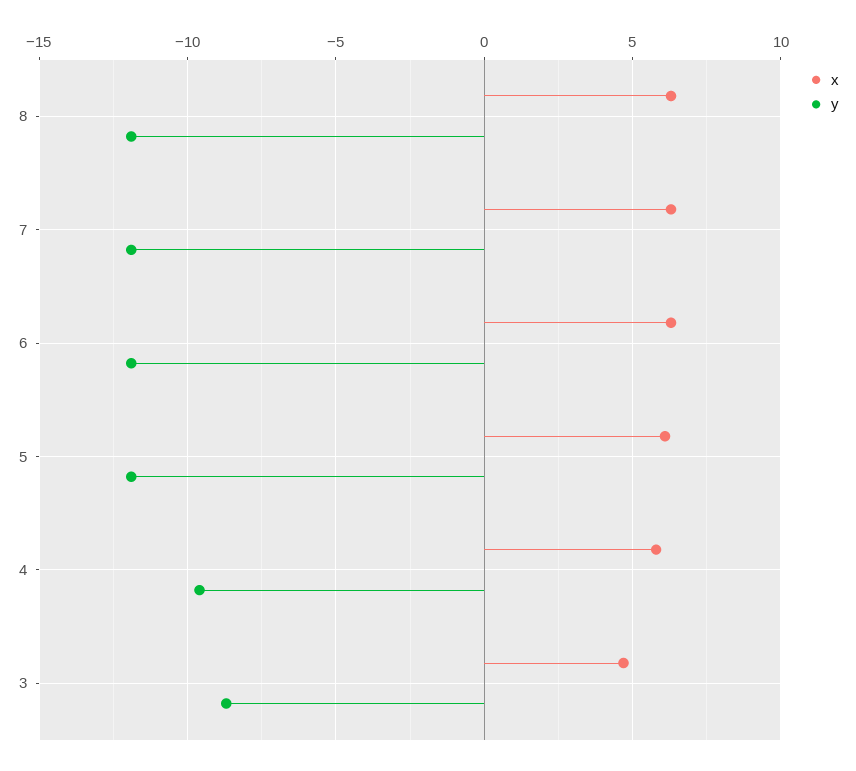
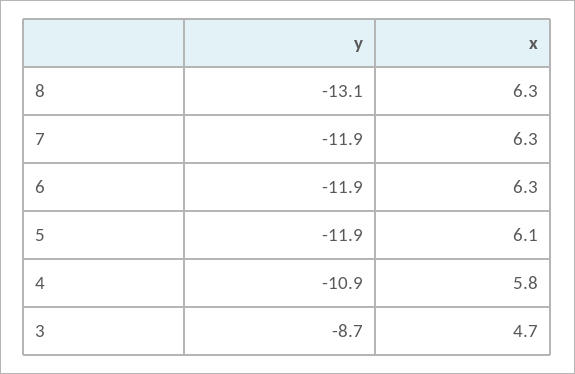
  {
    "x": {
      "8": 6.3,
      "7": 6.3,
      "6": 6.3,
      "5": 6.1,
      "4": 5.8,
      "3": 4.7
    },
    "y": {
-     "8": -12,
+     "8": -13.1,
      "7": -11.9,
      "6": -11.9,
      "5": -11.9,
-     "4": -9.5,
+     "4": -10.9,
      "3": -8.7
    }
  }

